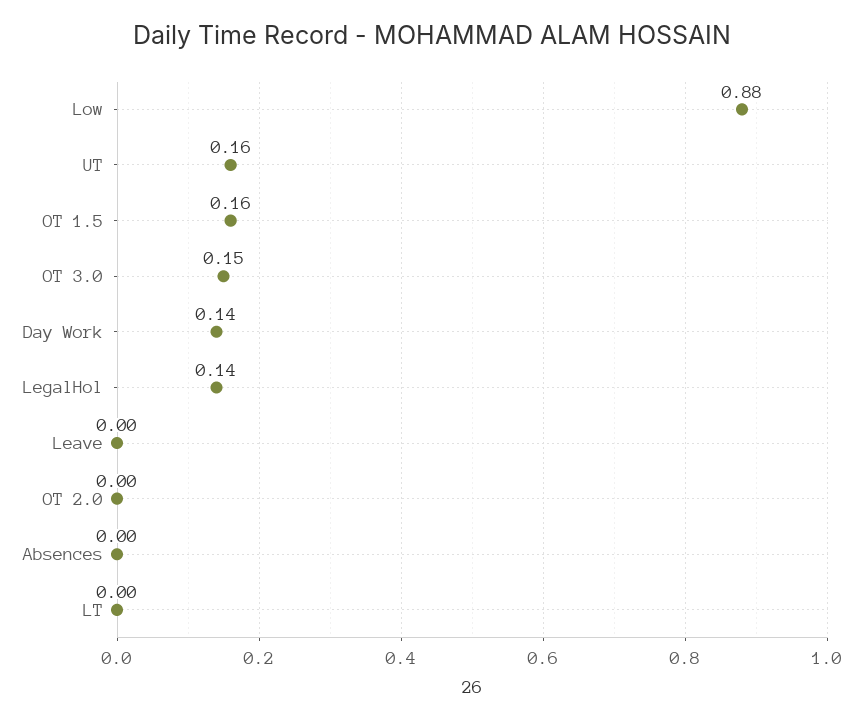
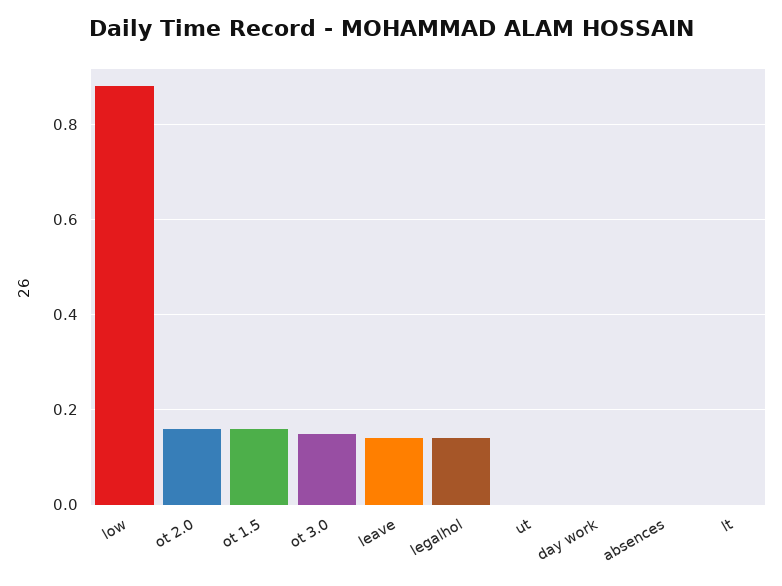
  {
    "Low": 0.88,
-   "UT": 0.16,
+   "UT": 0,
    "OT 1.5": 0.16,
    "OT 3.0": 0.15,
-   "Day Work": 0.14,
+   "Day Work": 0,
    "LegalHol": 0.14,
-   "Leave": 0,
+   "Leave": 0.15,
-   "OT 2.0": 0,
+   "OT 2.0": 0.15,
    "Absences": 0,
    "LT": 0
  }

